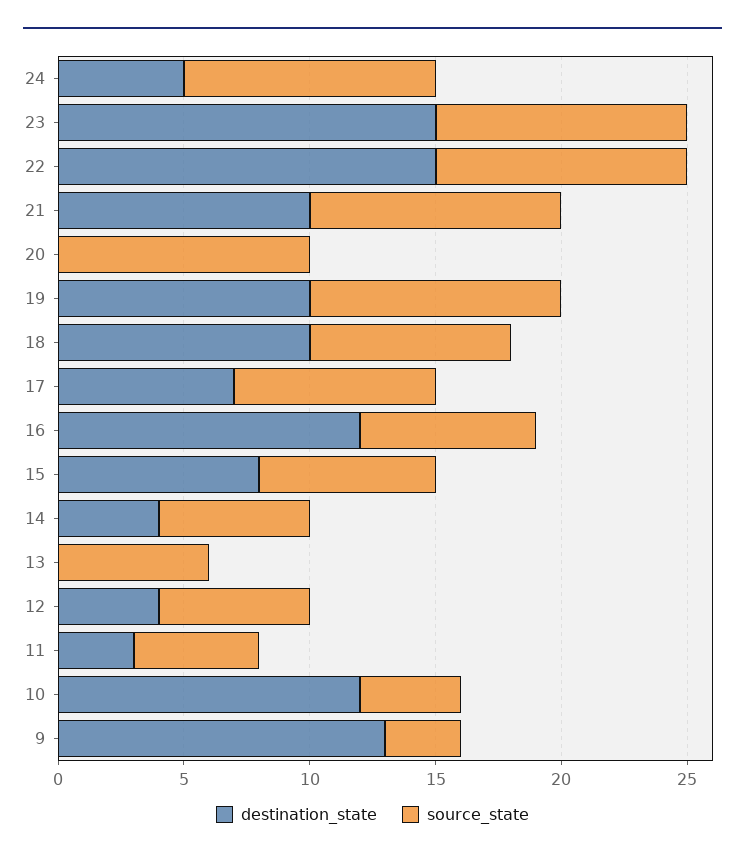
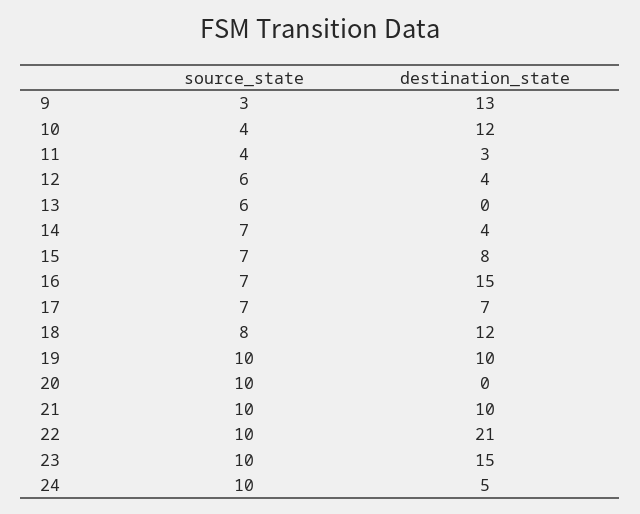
  {
    "destination_state": {
      "24": 5,
      "23": 15,
-     "22": 15,
+     "22": 21,
      "21": 10,
      "20": 0,
      "19": 10,
-     "18": 10,
+     "18": 12,
      "17": 7,
-     "16": 12,
+     "16": 15,
      "15": 8,
      "14": 4,
      "13": 0,
      "12": 4,
      "11": 3,
      "10": 12,
      "9": 13
    },
    "source_state": {
      "24": 10,
      "23": 10,
      "22": 10,
      "21": 10,
      "20": 10,
      "19": 10,
      "18": 8,
-     "17": 8,
+     "17": 7,
      "16": 7,
      "15": 7,
-     "14": 6,
+     "14": 7,
      "13": 6,
      "12": 6,
-     "11": 5,
+     "11": 4,
      "10": 4,
      "9": 3
    }
  }

